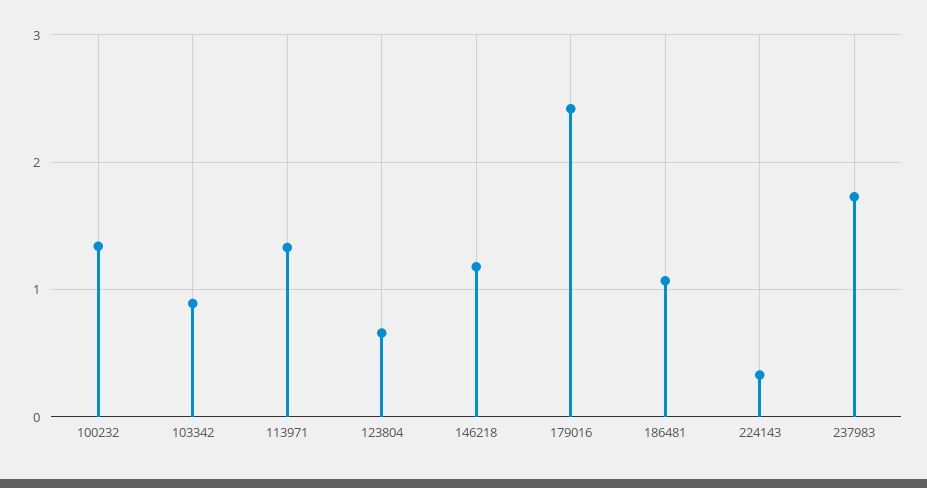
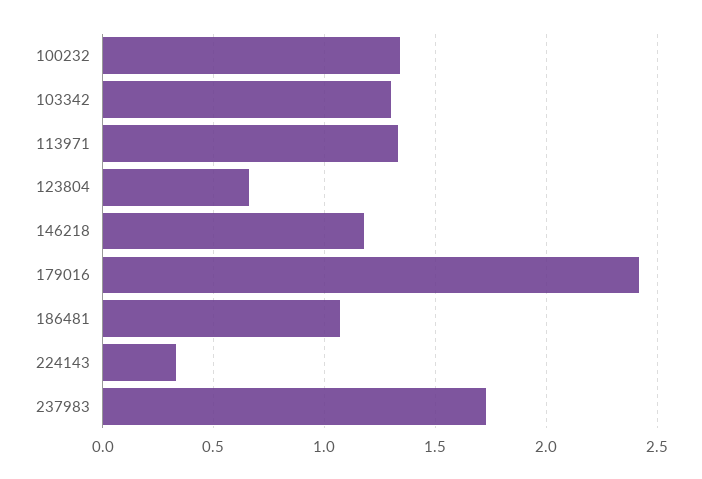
  {
    "100232": 1.35,
-   "103342": 0.9,
+   "103342": 1.3,
    "113971": 1.35,
    "123804": 0.65,
    "146218": 1.2,
    "179016": 2.4,
    "186481": 1.05,
    "224143": 0.35,
    "237983": 1.75
  }

